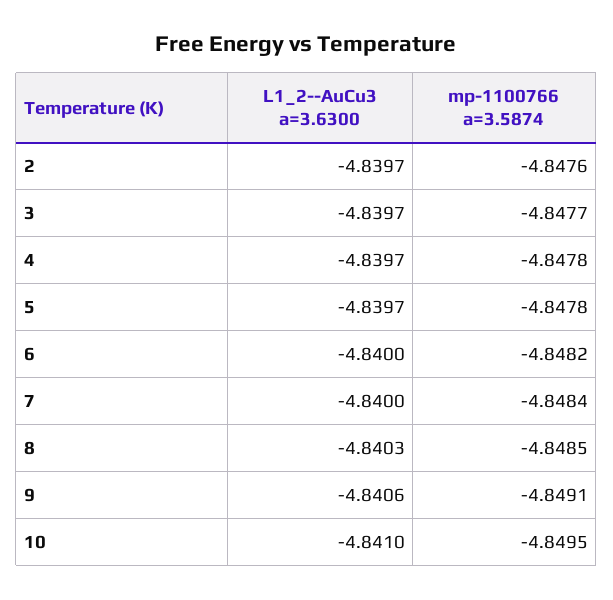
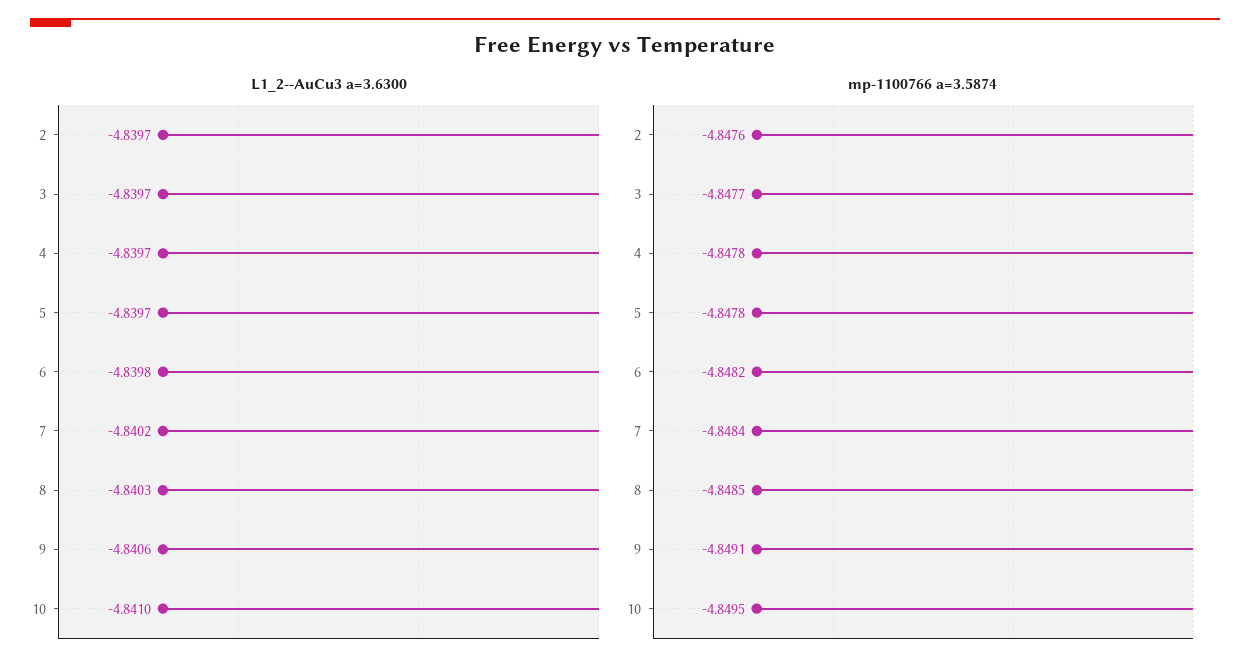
  {
    "L1_2--AuCu3 a=3.6300": {
      "2": -4.8397,
      "3": -4.8397,
      "4": -4.8397,
      "5": -4.8397,
-     "6": -4.84,
+     "6": -4.8398,
-     "7": -4.84,
+     "7": -4.8402,
      "8": -4.8403,
      "9": -4.8406,
      "10": -4.841
    },
    "mp-1100766 a=3.5874": {
      "2": -4.8476,
      "3": -4.8477,
      "4": -4.8478,
      "5": -4.8478,
      "6": -4.8482,
      "7": -4.8484,
      "8": -4.8485,
      "9": -4.8491,
      "10": -4.8495
    }
  }

